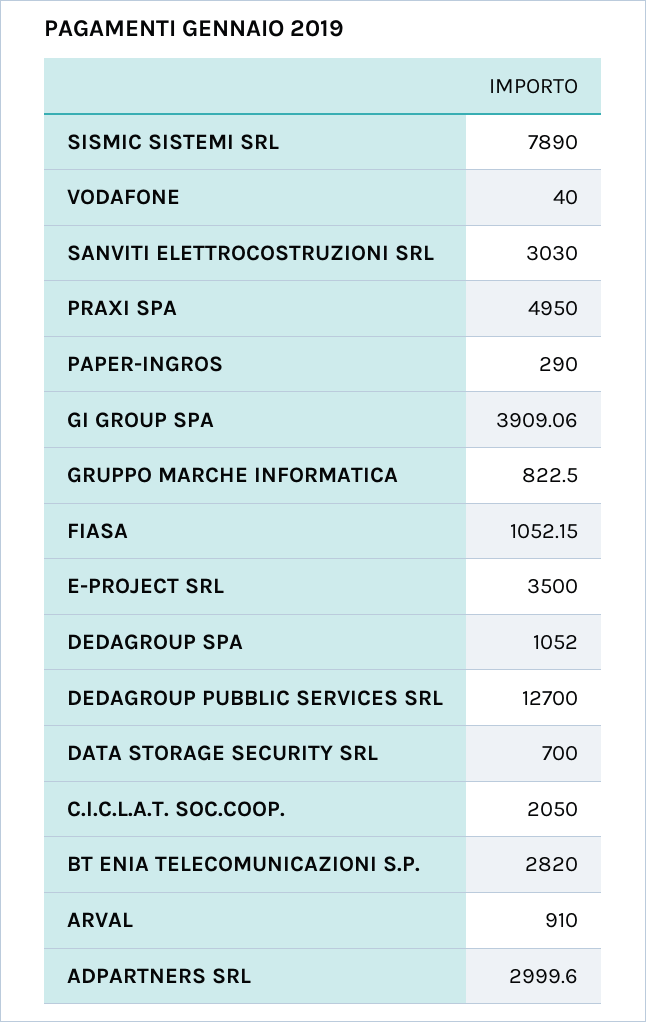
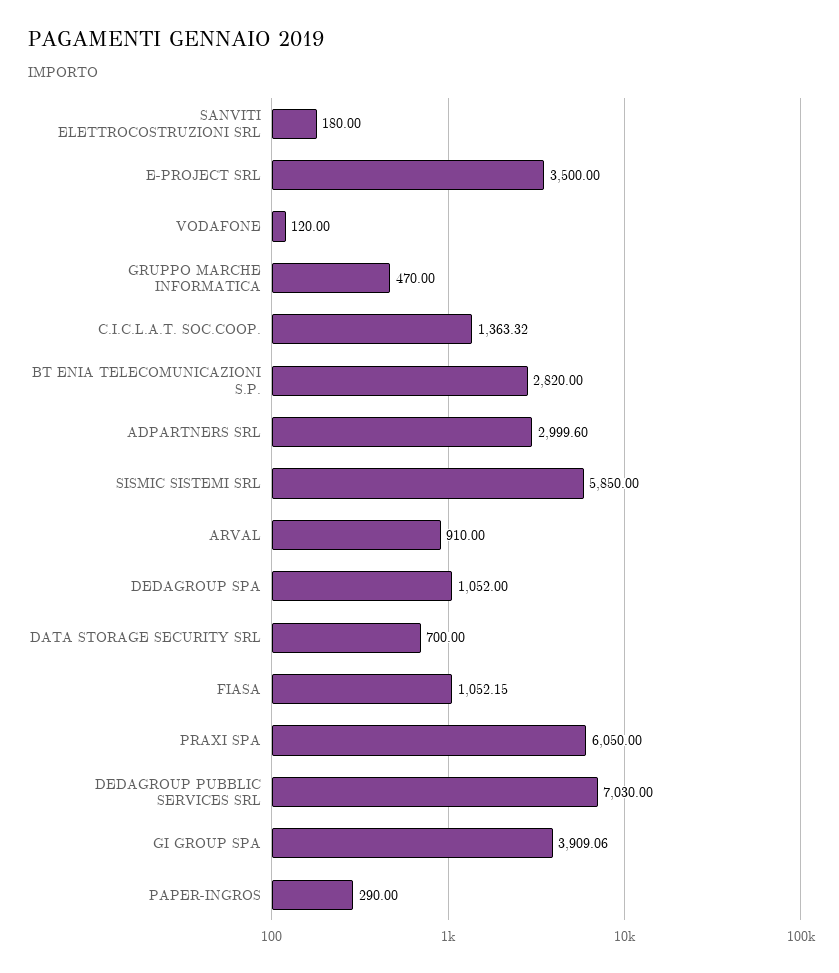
  {
-   "SISMIC SISTEMI SRL": 7890,
+   "SISMIC SISTEMI SRL": 5850,
-   "VODAFONE": 40,
+   "VODAFONE": 120,
-   "SANVITI ELETTROCOSTRUZIONI SRL": 3030,
+   "SANVITI ELETTROCOSTRUZIONI SRL": 180,
-   "PRAXI SPA": 4950,
+   "PRAXI SPA": 6050,
    "PAPER-INGROS": 290,
    "GI GROUP SPA": 3909.06,
-   "GRUPPO MARCHE INFORMATICA": 822.5,
+   "GRUPPO MARCHE INFORMATICA": 470,
    "FIASA": 1052.15,
    "E-PROJECT SRL": 3500,
    "DEDAGROUP SPA": 1052,
-   "DEDAGROUP PUBBLIC SERVICES SRL": 12700,
+   "DEDAGROUP PUBBLIC SERVICES SRL": 7030,
    "DATA STORAGE SECURITY SRL": 700,
-   "C.I.C.L.A.T. SOC.COOP.": 2050,
+   "C.I.C.L.A.T. SOC.COOP.": 1363.32,
    "BT ENIA TELECOMUNICAZIONI S.P.": 2820,
    "ARVAL": 910,
    "ADPARTNERS SRL": 2999.6
  }

